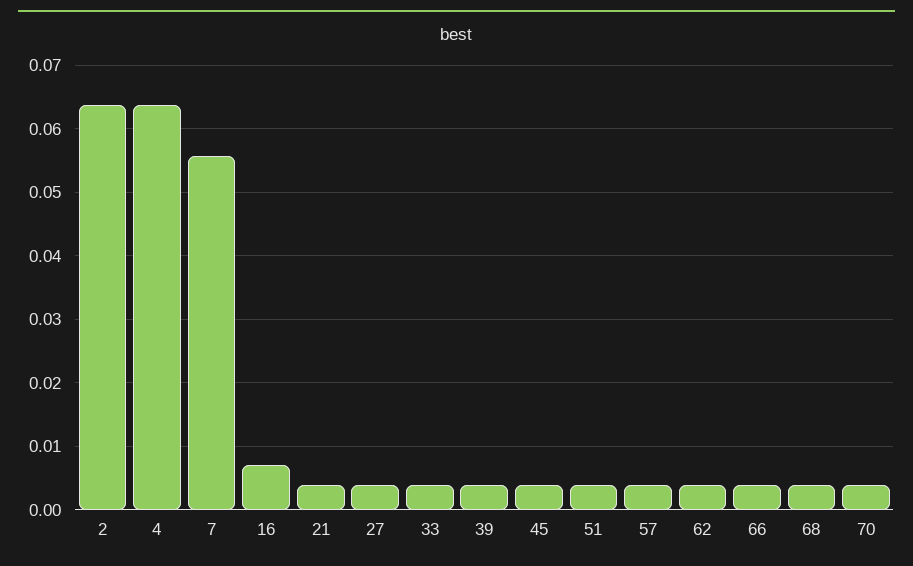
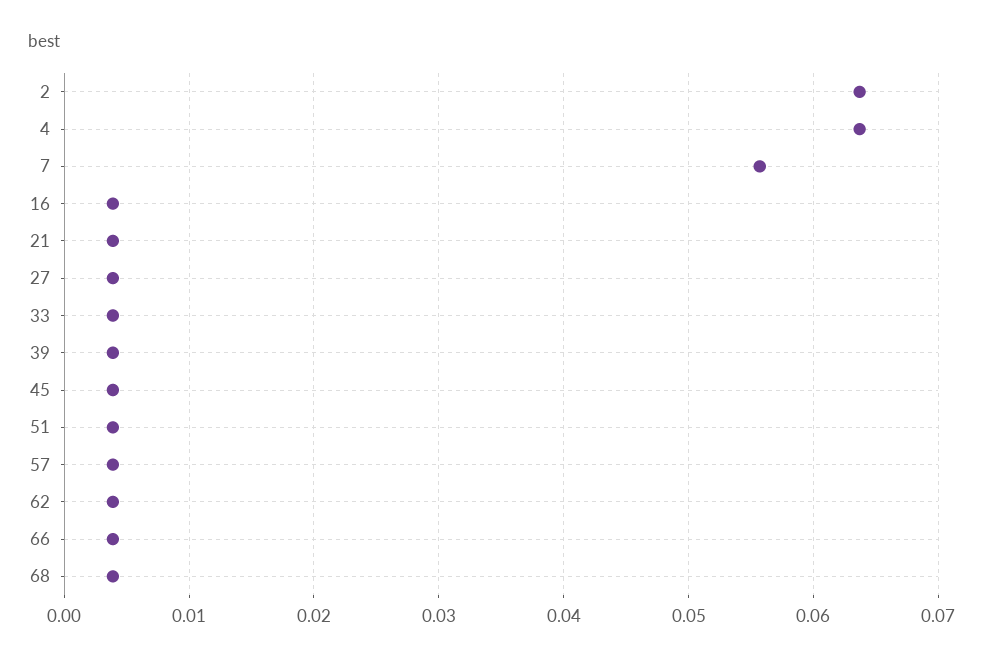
  {
    "2": 0.064,
    "4": 0.064,
    "7": 0.056,
-   "16": 0.007,
+   "16": 0.004,
    "21": 0.004,
    "27": 0.004,
    "33": 0.004,
    "39": 0.004,
    "45": 0.004,
    "51": 0.004,
    "57": 0.004,
    "62": 0.004,
    "66": 0.004,
-   "68": 0.004,
+   "68": 0.004
-   "70": 0.004
  }

